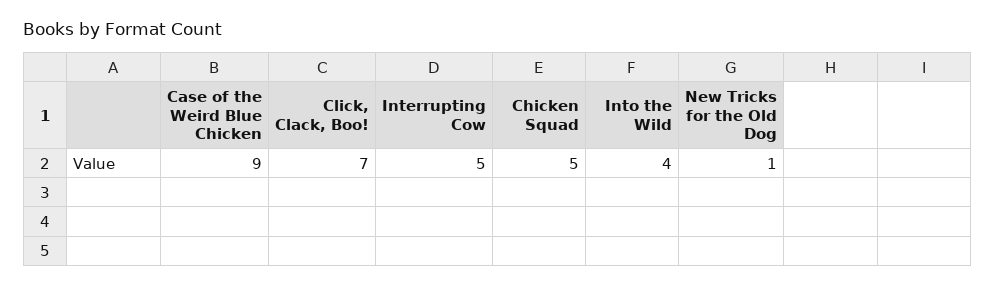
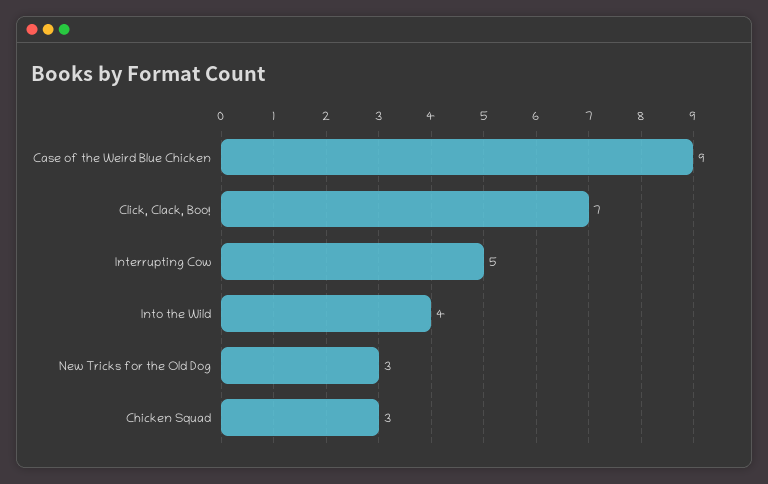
  {
    "Case of the Weird Blue Chicken": 9,
    "Click, Clack, Boo!": 7,
    "Interrupting Cow": 5,
-   "Chicken Squad": 5,
+   "Chicken Squad": 3,
    "Into the Wild": 4,
-   "New Tricks for the Old Dog": 1
+   "New Tricks for the Old Dog": 3
  }

